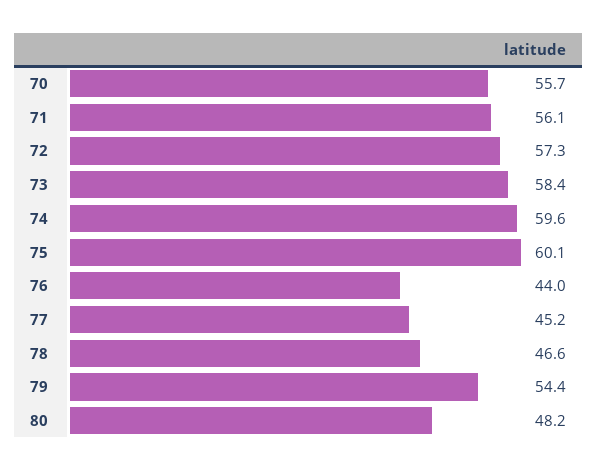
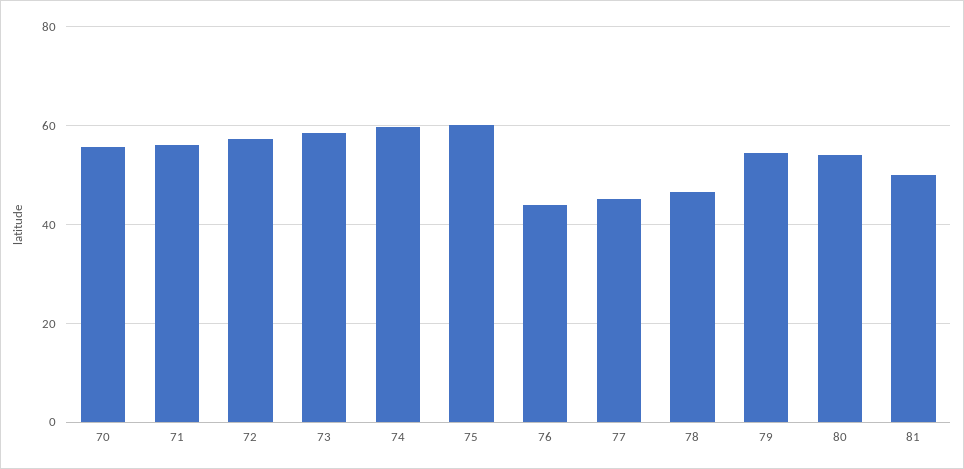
  {
    "70": 55.7,
    "71": 56.1,
    "72": 57.3,
    "73": 58.4,
    "74": 59.6,
    "75": 60.1,
    "76": 44,
    "77": 45.2,
    "78": 46.6,
    "79": 54.4,
-   "80": 48.2
+   "80": 54,
+   "81": 50
  }

